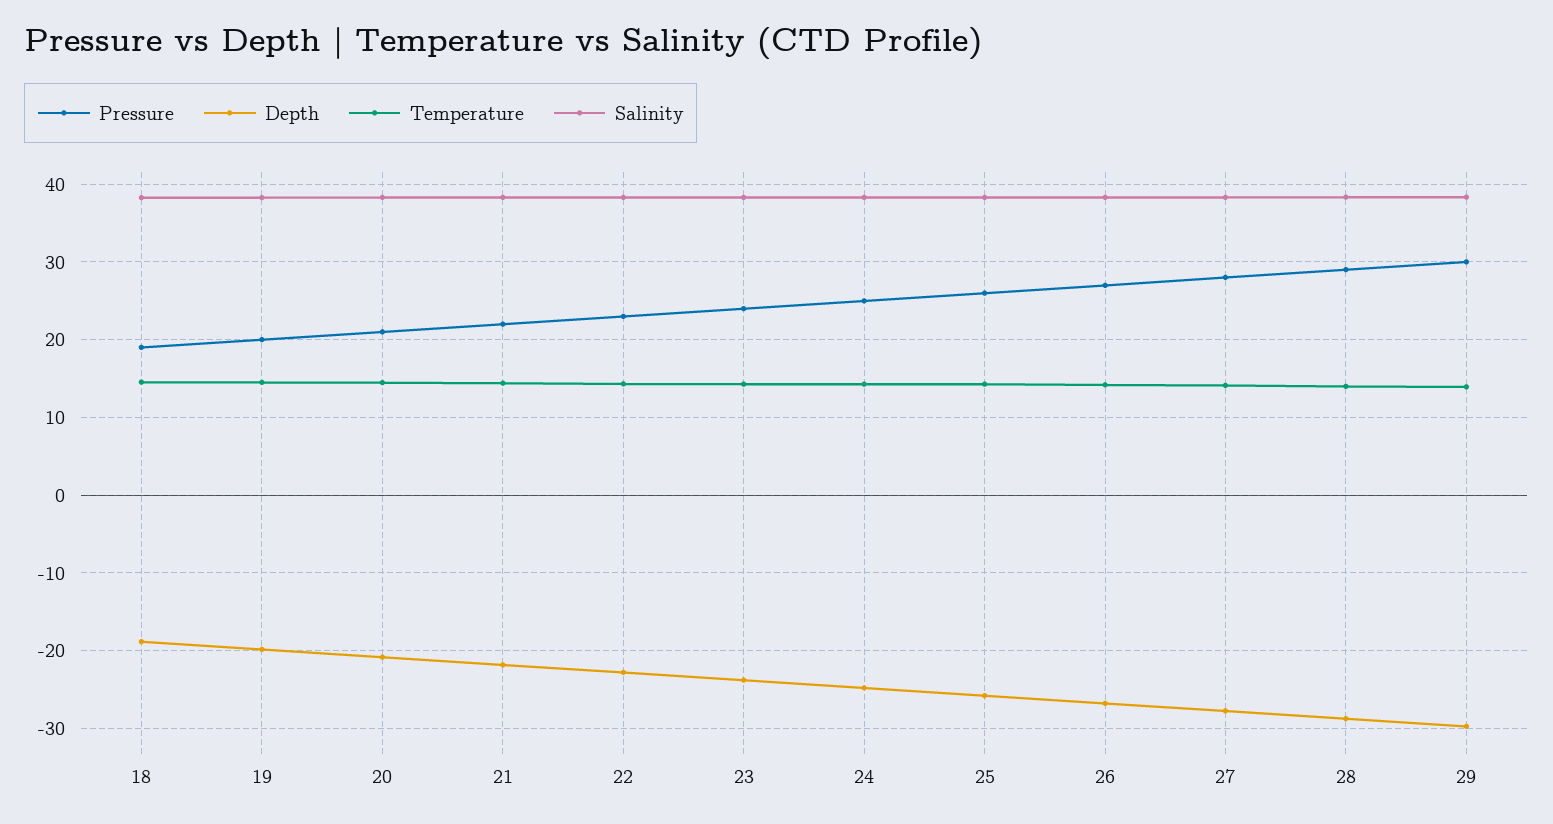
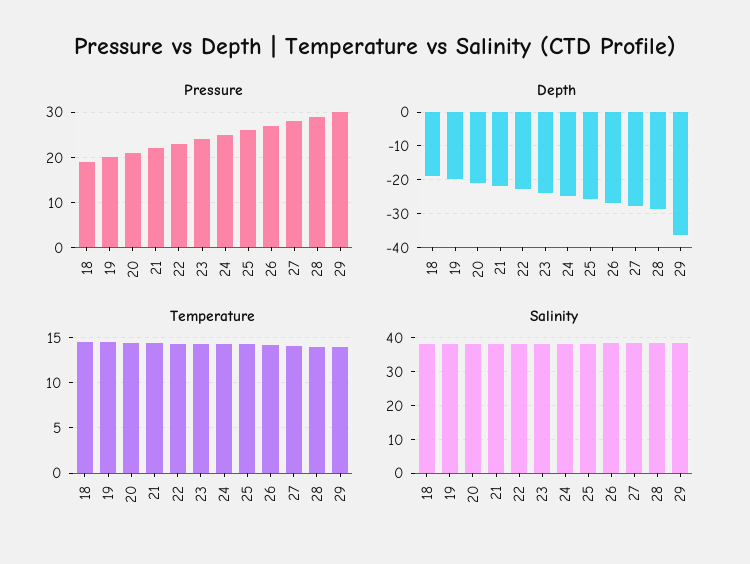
  {
    "Pressure": {
      "18": 19,
      "19": 20,
      "20": 21,
      "21": 22,
      "22": 23,
      "23": 24,
      "24": 25,
      "25": 26,
      "26": 27,
      "27": 28,
      "28": 29,
      "29": 30
    },
    "Depth": {
      "18": -19,
      "19": -20,
      "20": -21,
      "21": -22,
      "22": -23,
      "23": -24,
      "24": -25,
      "25": -26,
      "26": -27,
      "27": -28,
      "28": -29,
-     "29": -30
+     "29": -36
    },
    "Temperature": {
      "18": 15,
      "19": 15,
      "20": 14,
      "21": 14,
      "22": 14,
      "23": 14,
      "24": 14,
      "25": 14,
      "26": 14,
      "27": 14,
      "28": 14,
      "29": 14
    },
    "Salinity": {
      "18": 38,
      "19": 38,
      "20": 38,
      "21": 38,
      "22": 38,
      "23": 38,
      "24": 38,
      "25": 38,
      "26": 38,
      "27": 38,
      "28": 38,
      "29": 38
    }
  }

